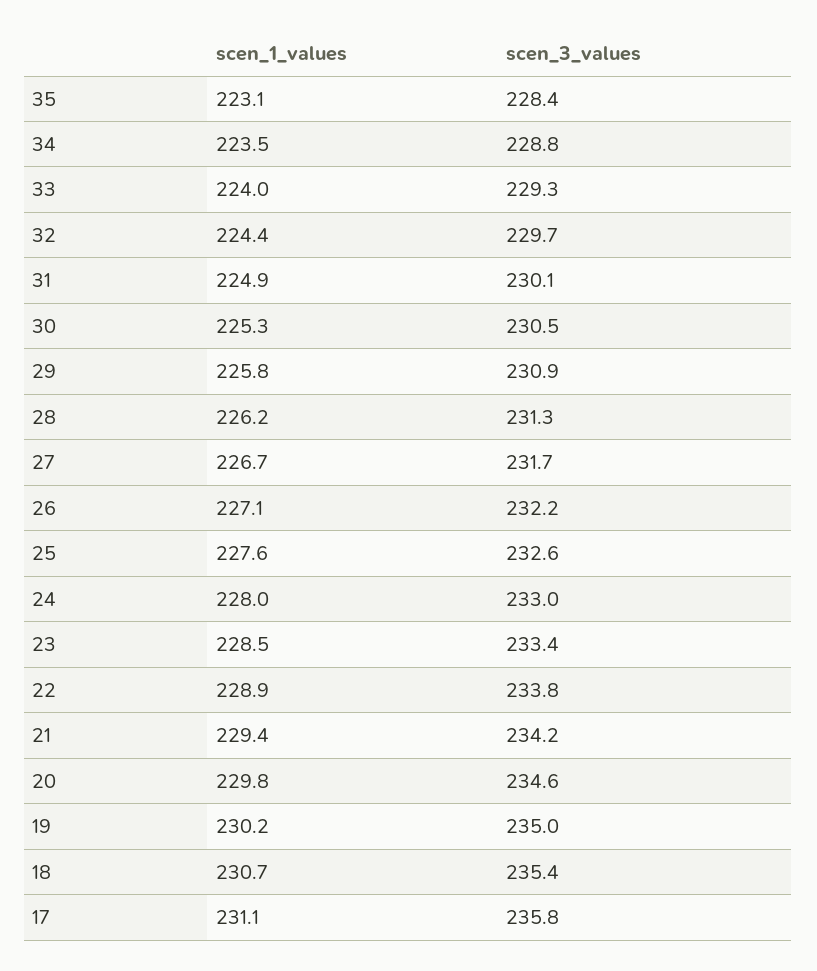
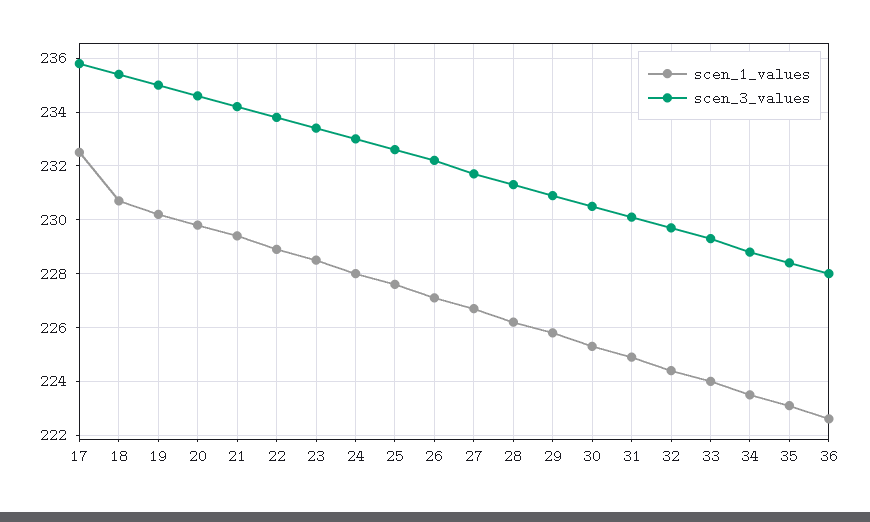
  {
    "scen_1_values": {
      "35": 223.1,
      "34": 223.5,
      "33": 224,
      "32": 224.4,
      "31": 224.9,
      "30": 225.3,
      "29": 225.8,
      "28": 226.2,
      "27": 226.7,
      "26": 227.1,
      "25": 227.6,
      "24": 228,
      "23": 228.5,
      "22": 228.9,
      "21": 229.4,
      "20": 229.8,
      "19": 230.2,
      "18": 230.7,
-     "17": 231.1
+     "17": 232.5,
+     "36": 222.5
    },
    "scen_3_values": {
      "35": 228.4,
      "34": 228.8,
      "33": 229.3,
      "32": 229.7,
      "31": 230.1,
      "30": 230.5,
      "29": 230.9,
      "28": 231.3,
      "27": 231.7,
      "26": 232.2,
      "25": 232.6,
      "24": 233,
      "23": 233.4,
      "22": 233.8,
      "21": 234.2,
      "20": 234.6,
      "19": 235,
      "18": 235.4,
-     "17": 235.8
+     "17": 235.8,
+     "36": 228
    }
  }

